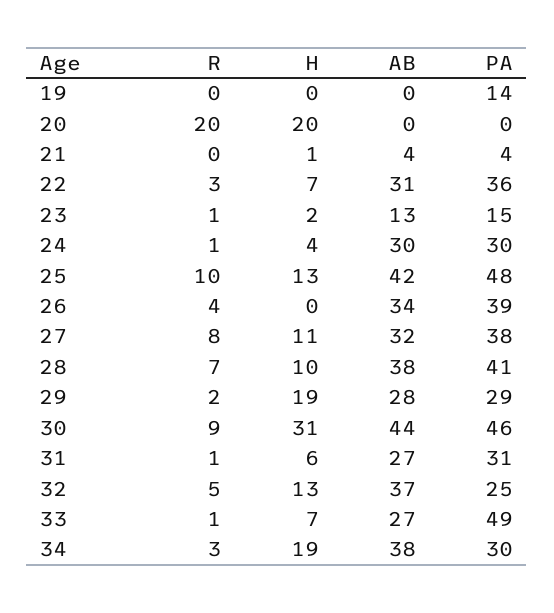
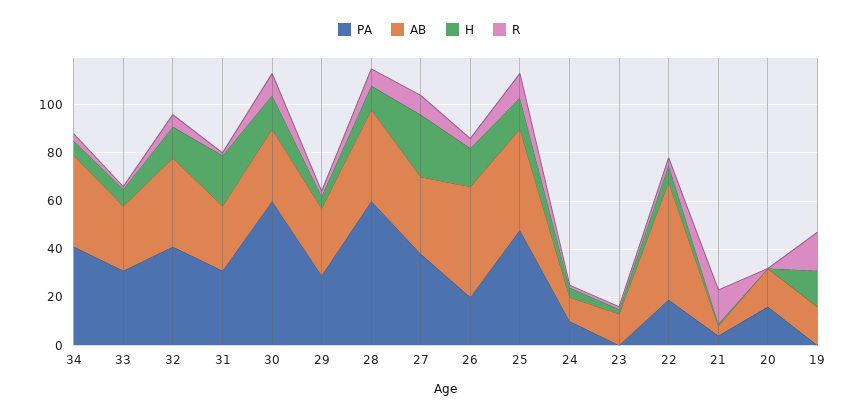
  {
    "R": {
-     "19": 0,
+     "19": 15,
-     "20": 20,
+     "20": 0,
-     "21": 0,
+     "21": 15,
      "22": 3,
      "23": 1,
      "24": 1,
      "25": 10,
      "26": 4,
      "27": 8,
      "28": 7,
      "29": 2,
      "30": 9,
      "31": 1,
      "32": 5,
      "33": 1,
      "34": 3
    },
    "H": {
-     "19": 0,
+     "19": 15,
-     "20": 20,
+     "20": 0,
      "21": 1,
      "22": 7,
      "23": 2,
      "24": 4,
      "25": 13,
-     "26": 0,
+     "26": 15,
-     "27": 11,
+     "27": 25,
      "28": 10,
-     "29": 19,
+     "29": 5,
-     "30": 31,
+     "30": 15,
-     "31": 6,
+     "31": 20,
      "32": 13,
      "33": 7,
-     "34": 19
+     "34": 5
    },
    "AB": {
-     "19": 0,
+     "19": 15,
-     "20": 0,
+     "20": 15,
      "21": 4,
-     "22": 31,
+     "22": 50,
      "23": 13,
-     "24": 30,
+     "24": 10,
      "25": 42,
-     "26": 34,
+     "26": 45,
      "27": 32,
      "28": 38,
      "29": 28,
-     "30": 44,
+     "30": 30,
      "31": 27,
      "32": 37,
      "33": 27,
      "34": 38
    },
    "PA": {
-     "19": 14,
+     "19": 0,
-     "20": 0,
+     "20": 15,
      "21": 4,
-     "22": 36,
+     "22": 20,
-     "23": 15,
+     "23": 0,
-     "24": 30,
+     "24": 10,
      "25": 48,
-     "26": 39,
+     "26": 20,
      "27": 38,
-     "28": 41,
+     "28": 60,
      "29": 29,
-     "30": 46,
+     "30": 60,
      "31": 31,
-     "32": 25,
+     "32": 40,
-     "33": 49,
+     "33": 30,
-     "34": 30
+     "34": 40
    }
  }

